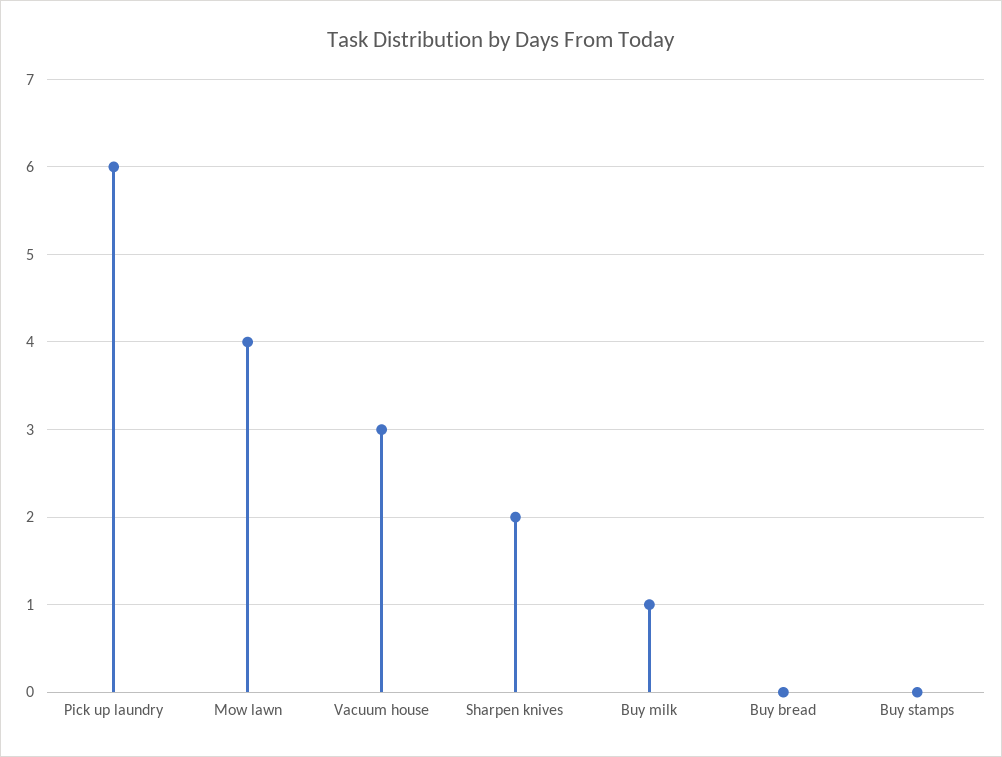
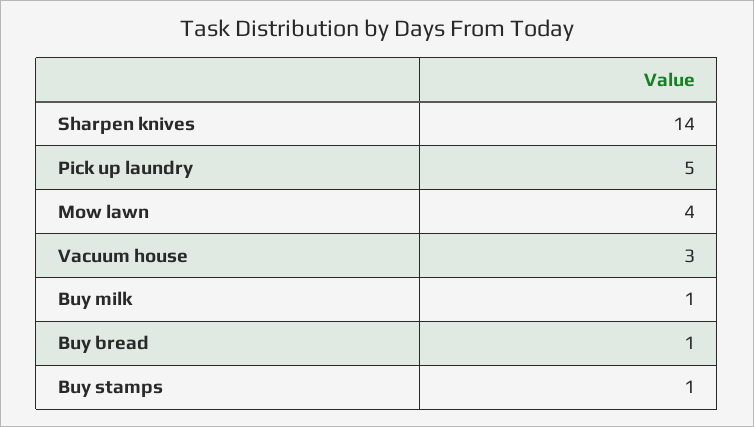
  {
-   "Pick up laundry": 6,
+   "Pick up laundry": 5,
    "Mow lawn": 4,
    "Vacuum house": 3,
-   "Sharpen knives": 2,
+   "Sharpen knives": 14,
    "Buy milk": 1,
-   "Buy bread": 0,
+   "Buy bread": 1,
-   "Buy stamps": 0
+   "Buy stamps": 1
  }

